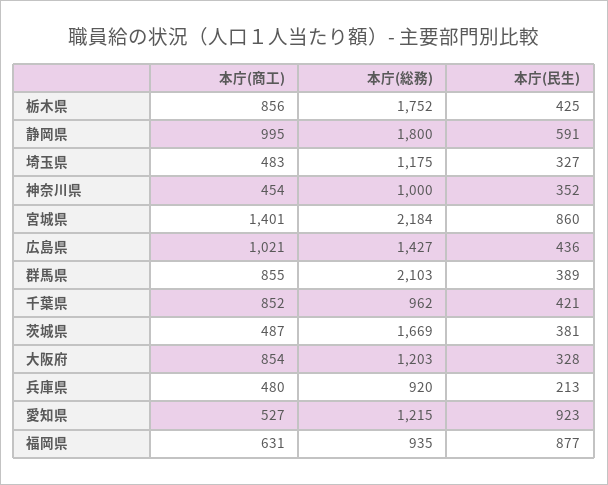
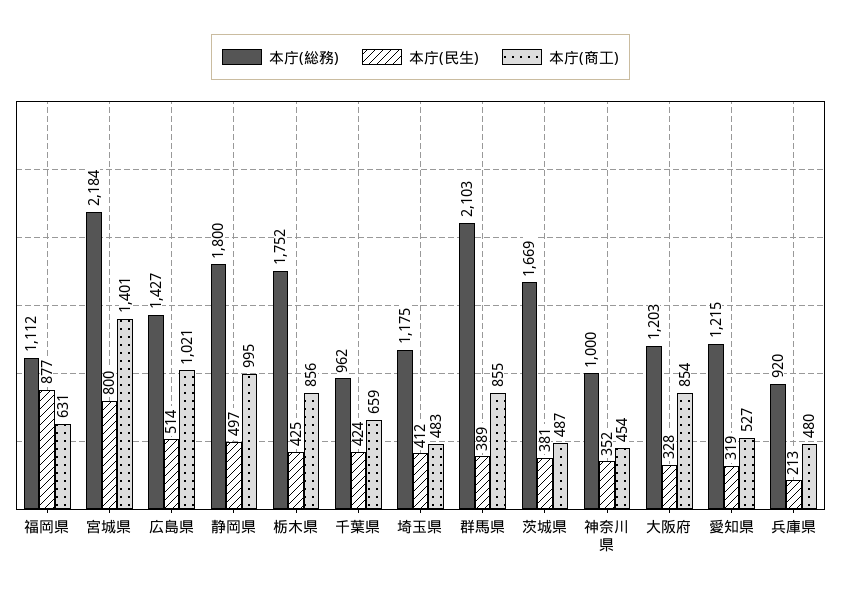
  {
    "本庁(商工)": {
      "栃木県": 856,
      "静岡県": 995,
      "埼玉県": 483,
      "神奈川県": 454,
      "宮城県": 1401,
      "広島県": 1021,
      "群馬県": 855,
-     "千葉県": 852,
+     "千葉県": 659,
      "茨城県": 487,
      "大阪府": 854,
      "兵庫県": 480,
      "愛知県": 527,
      "福岡県": 631
    },
    "本庁(総務)": {
      "栃木県": 1752,
      "静岡県": 1800,
      "埼玉県": 1175,
      "神奈川県": 1000,
      "宮城県": 2184,
      "広島県": 1427,
      "群馬県": 2103,
      "千葉県": 962,
      "茨城県": 1669,
      "大阪府": 1203,
      "兵庫県": 920,
      "愛知県": 1215,
-     "福岡県": 935
+     "福岡県": 1112
    },
    "本庁(民生)": {
      "栃木県": 425,
-     "静岡県": 591,
+     "静岡県": 497,
-     "埼玉県": 327,
+     "埼玉県": 412,
      "神奈川県": 352,
-     "宮城県": 860,
+     "宮城県": 800,
-     "広島県": 436,
+     "広島県": 514,
      "群馬県": 389,
-     "千葉県": 421,
+     "千葉県": 424,
      "茨城県": 381,
      "大阪府": 328,
      "兵庫県": 213,
-     "愛知県": 923,
+     "愛知県": 319,
      "福岡県": 877
    }
  }

